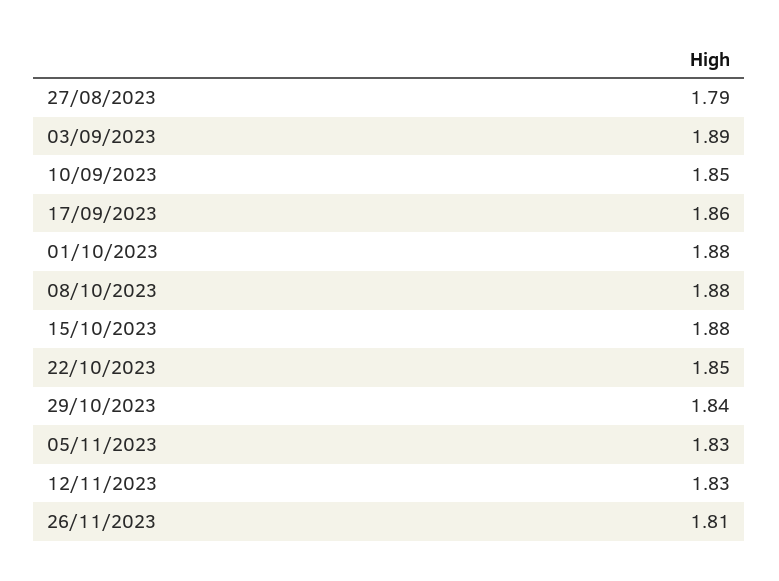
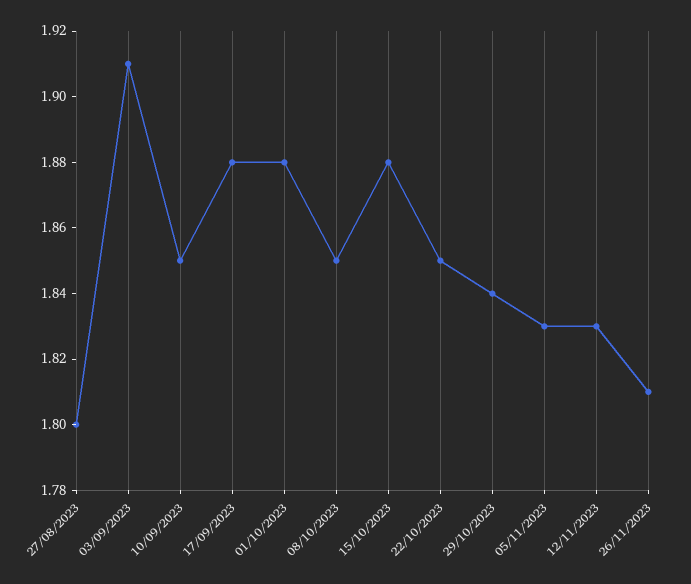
  {
-   "27/08/2023": 1.79,
+   "27/08/2023": 1.8,
-   "03/09/2023": 1.89,
+   "03/09/2023": 1.91,
    "10/09/2023": 1.85,
-   "17/09/2023": 1.86,
+   "17/09/2023": 1.88,
    "01/10/2023": 1.88,
-   "08/10/2023": 1.88,
+   "08/10/2023": 1.85,
    "15/10/2023": 1.88,
    "22/10/2023": 1.85,
    "29/10/2023": 1.84,
    "05/11/2023": 1.83,
    "12/11/2023": 1.83,
    "26/11/2023": 1.81
  }

